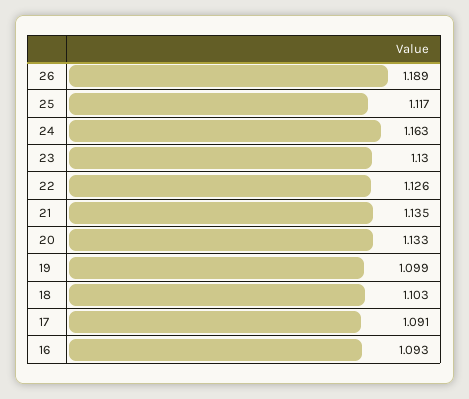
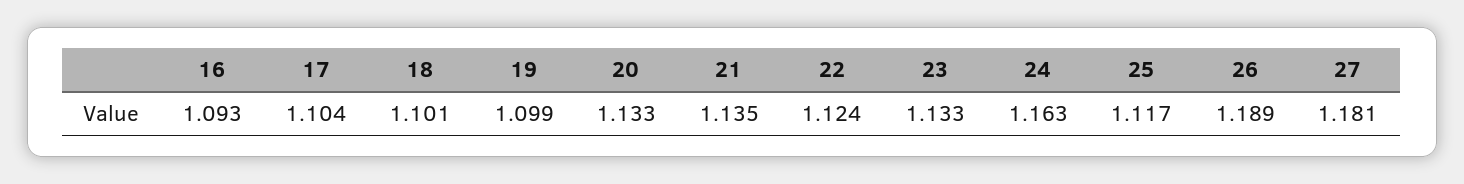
  {
    "26": 1.189,
    "25": 1.117,
    "24": 1.163,
-   "23": 1.13,
+   "23": 1.133,
-   "22": 1.126,
+   "22": 1.124,
    "21": 1.135,
    "20": 1.133,
    "19": 1.099,
-   "18": 1.103,
+   "18": 1.101,
-   "17": 1.091,
+   "17": 1.104,
-   "16": 1.093
+   "16": 1.093,
+   "27": 1.181
  }

